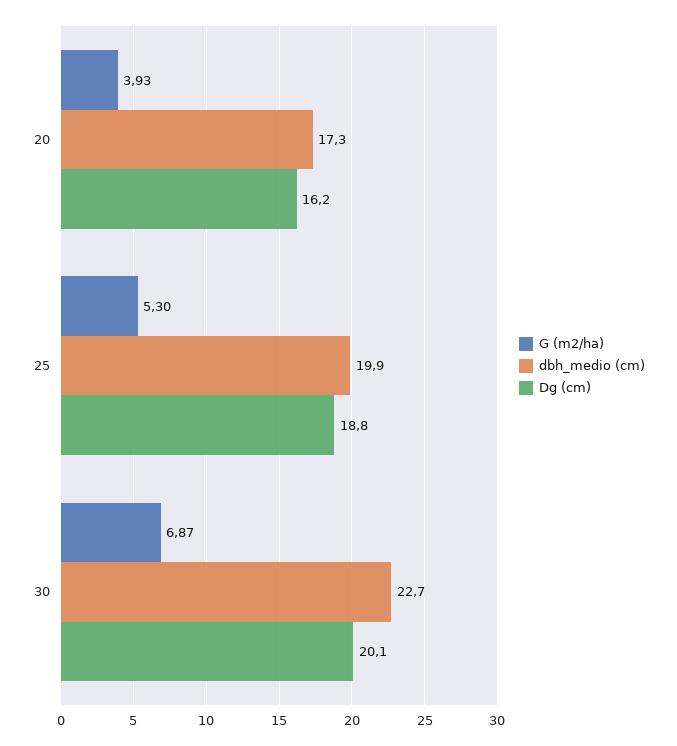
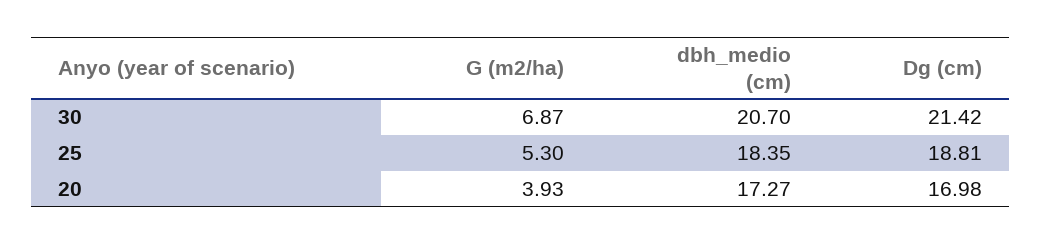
  {
    "G (m2/ha)": {
      "20": 3.93,
      "25": 5.3,
      "30": 6.87
    },
    "dbh_medio (cm)": {
      "20": 17.27,
-     "25": 19.9,
+     "25": 18.35,
-     "30": 22.7
+     "30": 20.7
    },
    "Dg (cm)": {
-     "20": 16.2,
+     "20": 16.98,
      "25": 18.81,
-     "30": 20.1
+     "30": 21.42
    }
  }

